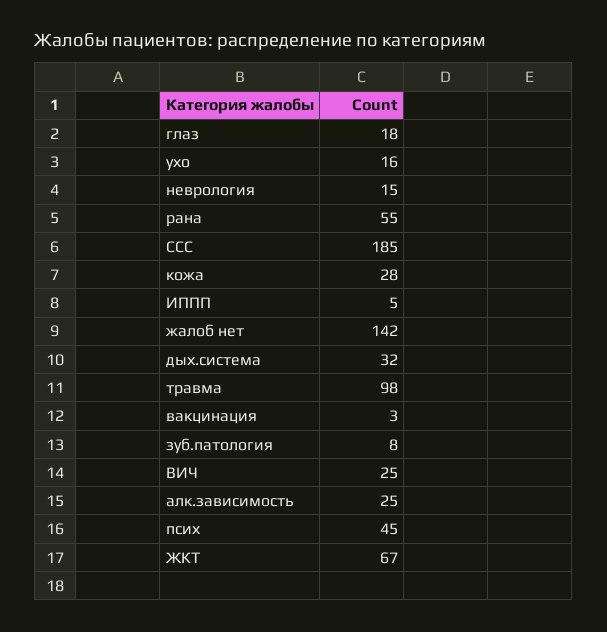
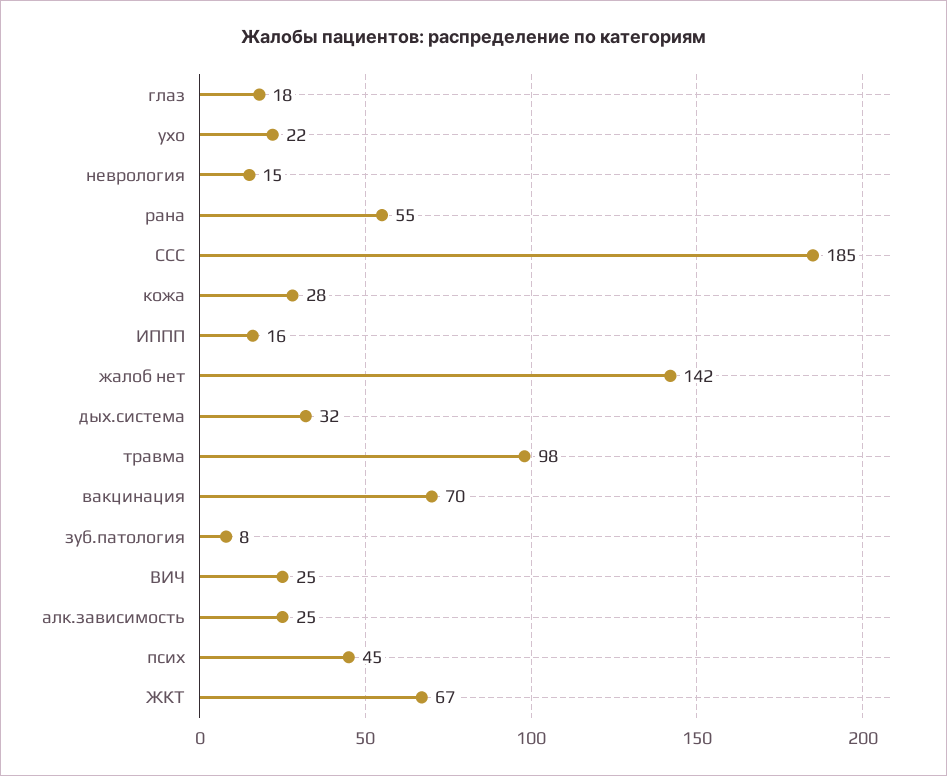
  {
    "глаз": 18,
-   "ухо": 16,
+   "ухо": 22,
    "неврология": 15,
    "рана": 55,
    "ССС": 185,
    "кожа": 28,
-   "ИППП": 5,
+   "ИППП": 16,
    "жалоб нет": 142,
    "дых.система": 32,
    "травма": 98,
-   "вакцинация": 3,
+   "вакцинация": 70,
    "зуб.патология": 8,
    "ВИЧ": 25,
    "алк.зависимость": 25,
    "псих": 45,
    "ЖКТ": 67
  }

